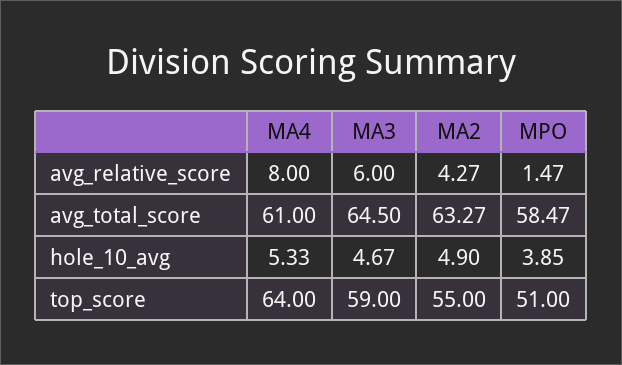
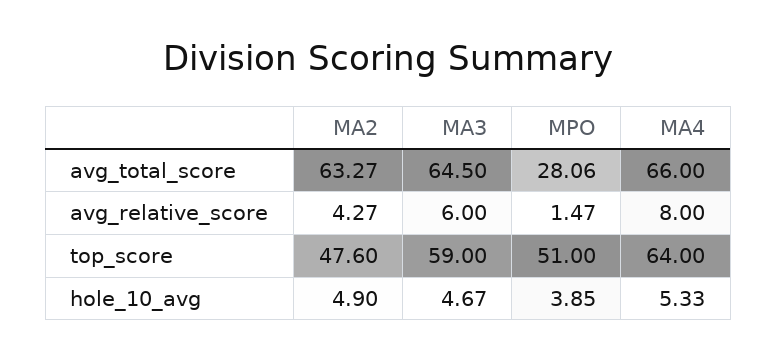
  {
    "MA4": {
      "avg_relative_score": 8,
-     "avg_total_score": 61,
+     "avg_total_score": 66,
      "hole_10_avg": 5.33,
      "top_score": 64
    },
    "MA3": {
      "avg_relative_score": 6,
      "avg_total_score": 64.5,
      "hole_10_avg": 4.67,
      "top_score": 59
    },
    "MA2": {
      "avg_relative_score": 4.27,
      "avg_total_score": 63.27,
      "hole_10_avg": 4.9,
-     "top_score": 55
+     "top_score": 47.6
    },
    "MPO": {
      "avg_relative_score": 1.47,
-     "avg_total_score": 58.47,
+     "avg_total_score": 28.06,
      "hole_10_avg": 3.85,
      "top_score": 51
    }
  }

